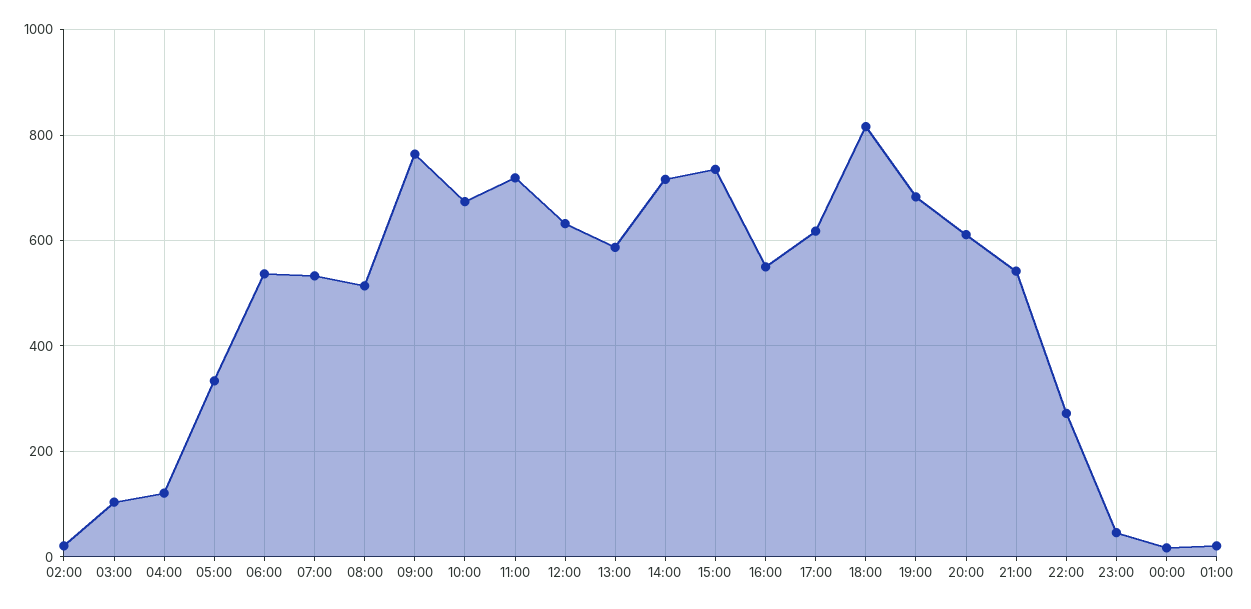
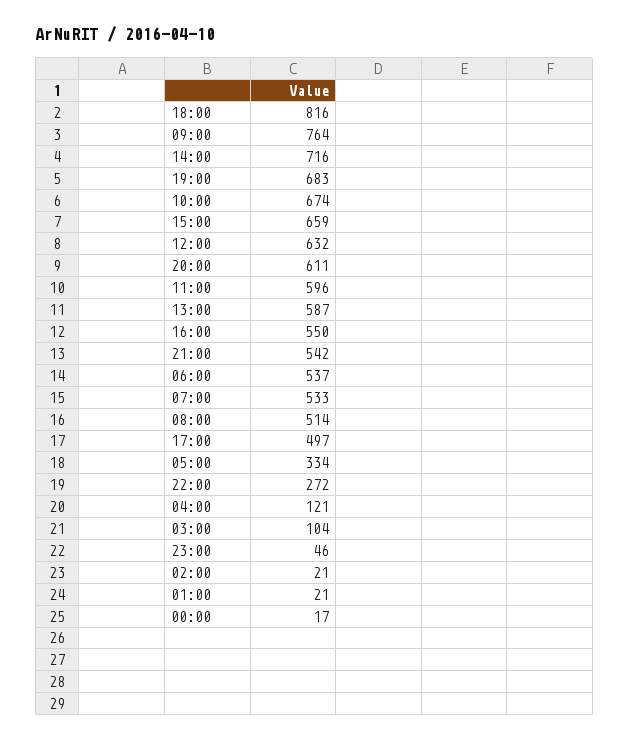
  {
    "02:00": 21,
    "03:00": 104,
    "04:00": 121,
    "05:00": 334,
    "06:00": 537,
    "07:00": 533,
    "08:00": 514,
    "09:00": 764,
    "10:00": 674,
-   "11:00": 720,
+   "11:00": 596,
    "12:00": 632,
    "13:00": 587,
    "14:00": 716,
-   "15:00": 740,
+   "15:00": 659,
    "16:00": 550,
-   "17:00": 620,
+   "17:00": 497,
    "18:00": 816,
    "19:00": 683,
    "20:00": 611,
    "21:00": 542,
    "22:00": 272,
    "23:00": 46,
    "00:00": 17,
    "01:00": 21
  }

